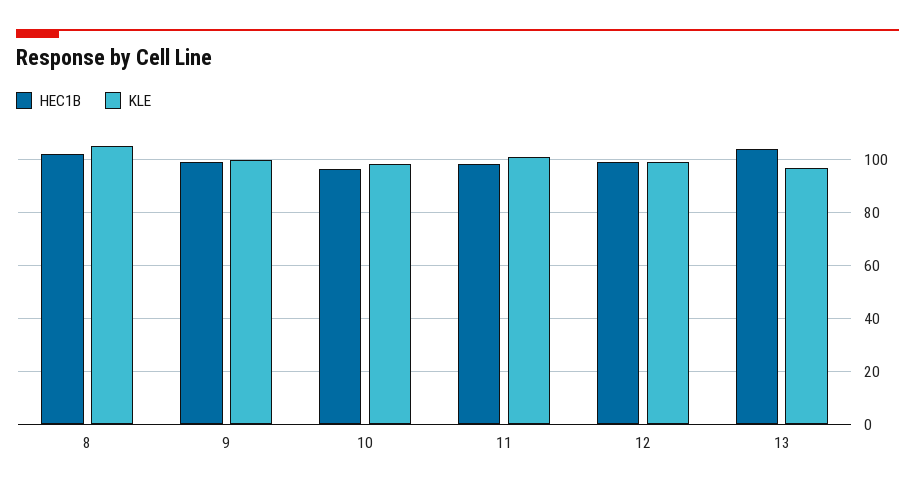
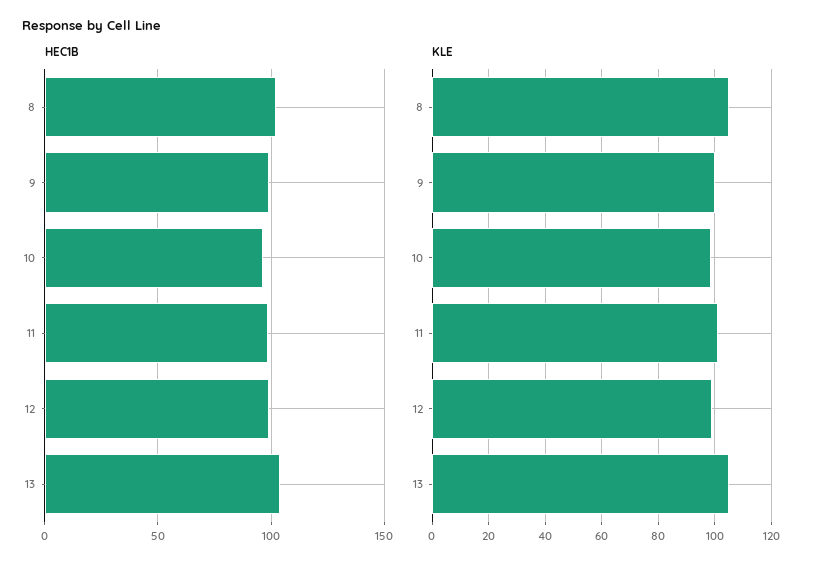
  {
    "HEC1B": {
      "8": 102.5,
      "9": 100,
      "10": 97.5,
      "11": 97.5,
      "12": 100,
      "13": 105
    },
    "KLE": {
      "8": 105,
      "9": 100,
      "10": 97.5,
      "11": 100,
      "12": 100,
-     "13": 97.5
+     "13": 105
    }
  }

